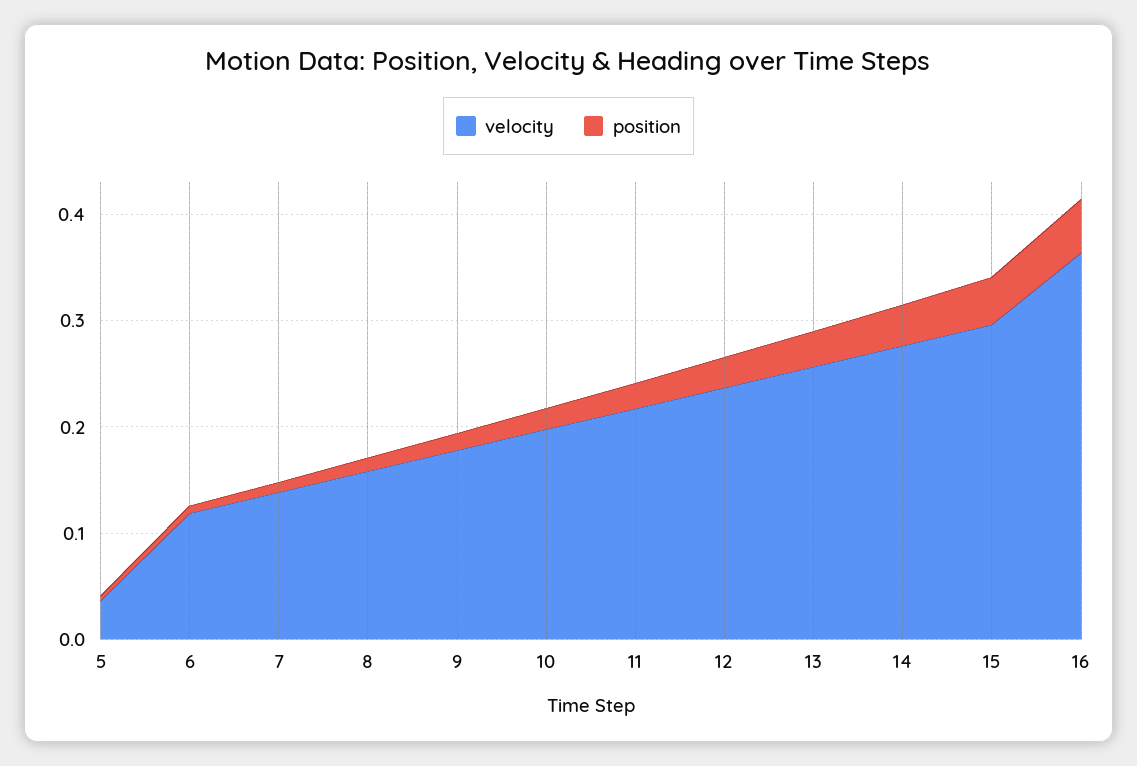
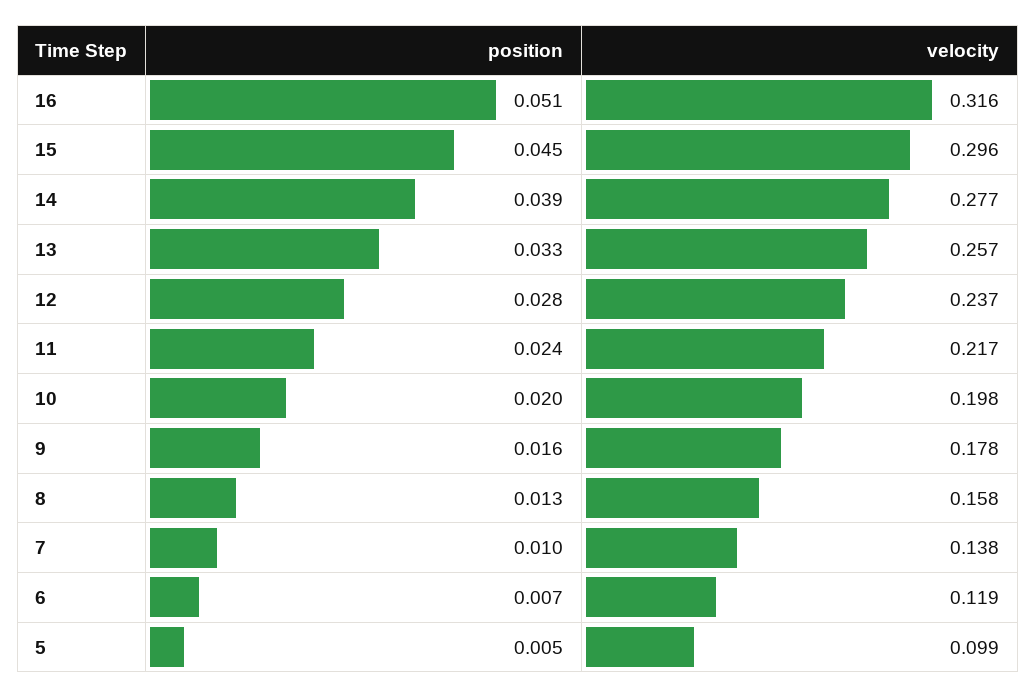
  {
    "velocity": {
-     "5": 0.04,
+     "5": 0.099,
      "6": 0.119,
      "7": 0.138,
      "8": 0.158,
      "9": 0.178,
      "10": 0.198,
      "11": 0.217,
      "12": 0.237,
      "13": 0.257,
      "14": 0.277,
      "15": 0.296,
-     "16": 0.36
+     "16": 0.316
    },
    "position": {
      "5": 0.005,
      "6": 0.007,
      "7": 0.01,
      "8": 0.013,
      "9": 0.016,
      "10": 0.02,
      "11": 0.024,
      "12": 0.028,
      "13": 0.033,
      "14": 0.039,
      "15": 0.045,
      "16": 0.051
    }
  }

